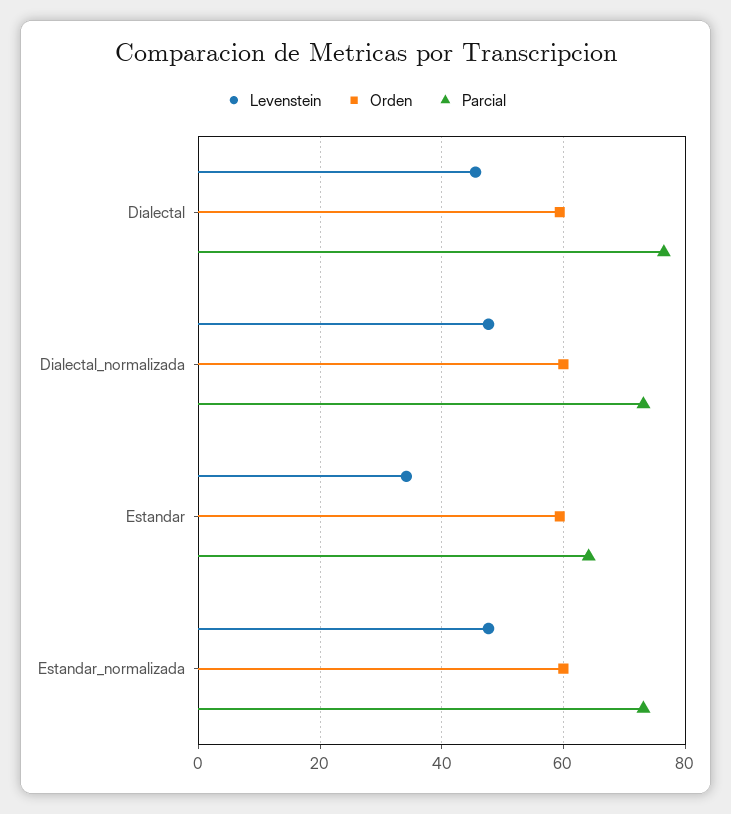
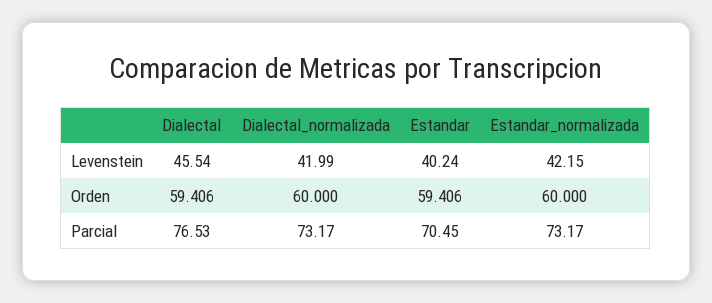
  {
    "Levenstein": {
      "Dialectal": 45.54,
-     "Dialectal_normalizada": 48,
+     "Dialectal_normalizada": 41.99,
-     "Estandar": 34,
+     "Estandar": 40.24,
-     "Estandar_normalizada": 48
+     "Estandar_normalizada": 42.15
    },
    "Orden": {
      "Dialectal": 59.406,
      "Dialectal_normalizada": 60,
      "Estandar": 59.406,
      "Estandar_normalizada": 60
    },
    "Parcial": {
      "Dialectal": 76.53,
      "Dialectal_normalizada": 73.17,
-     "Estandar": 64,
+     "Estandar": 70.45,
      "Estandar_normalizada": 73.17
    }
  }

